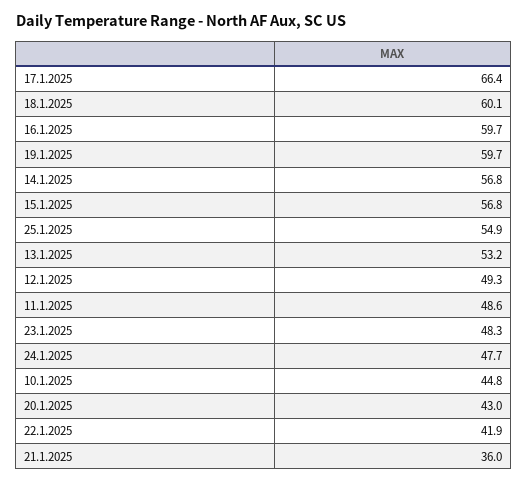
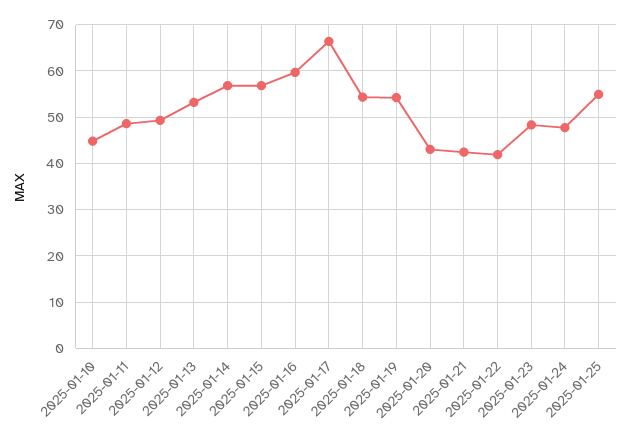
  {
    "17.1.2025": 66.4,
-   "18.1.2025": 60.1,
+   "18.1.2025": 54,
    "16.1.2025": 59.7,
-   "19.1.2025": 59.7,
+   "19.1.2025": 54,
    "14.1.2025": 56.8,
    "15.1.2025": 56.8,
    "25.1.2025": 54.9,
    "13.1.2025": 53.2,
    "12.1.2025": 49.3,
    "11.1.2025": 48.6,
    "23.1.2025": 48.3,
    "24.1.2025": 47.7,
    "10.1.2025": 44.8,
    "20.1.2025": 43,
    "22.1.2025": 41.9,
-   "21.1.2025": 36
+   "21.1.2025": 42
  }

